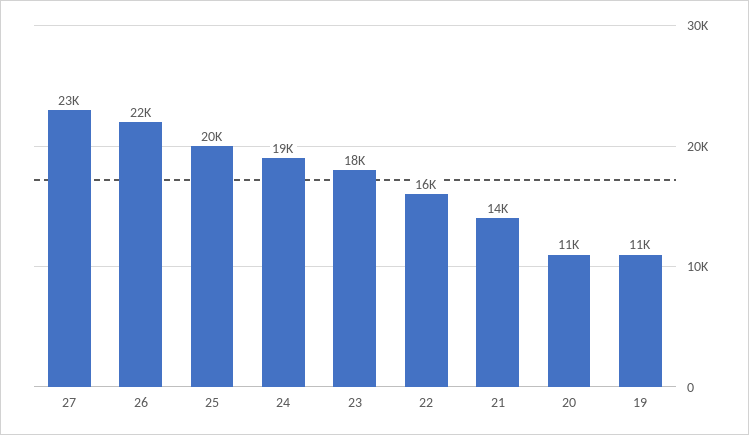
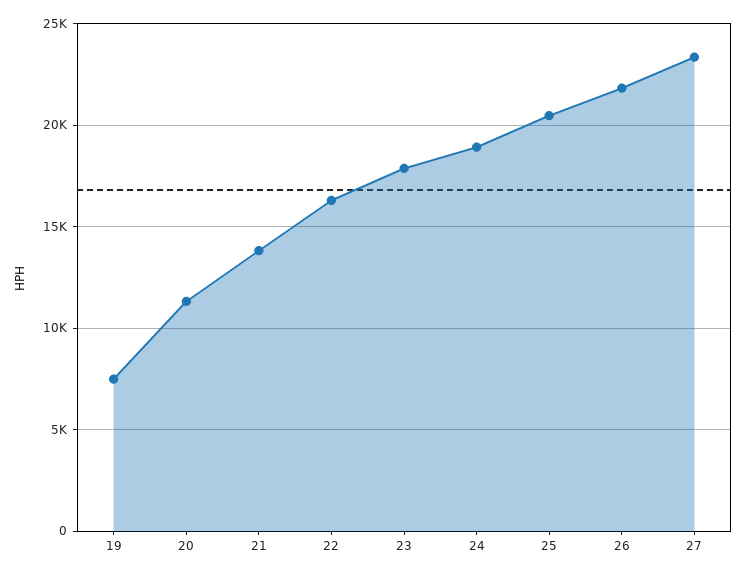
  {
    "27": 23000,
    "26": 22000,
    "25": 20000,
    "24": 19000,
    "23": 18000,
    "22": 16000,
    "21": 14000,
    "20": 11000,
-   "19": 11000
+   "19": 7500
  }

